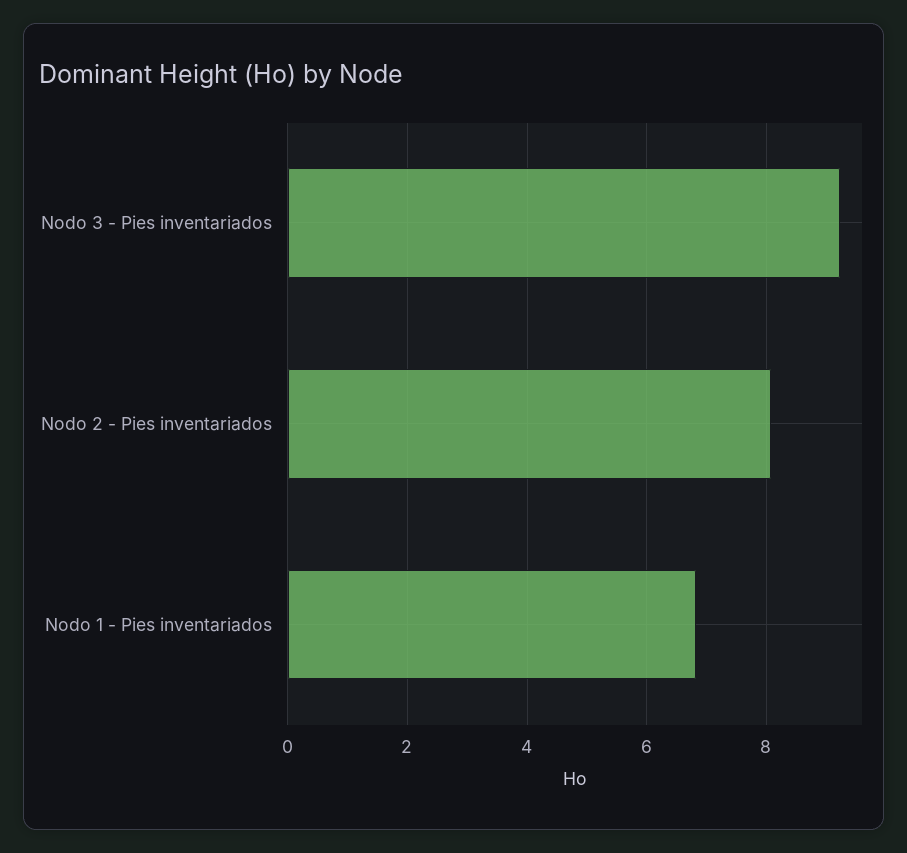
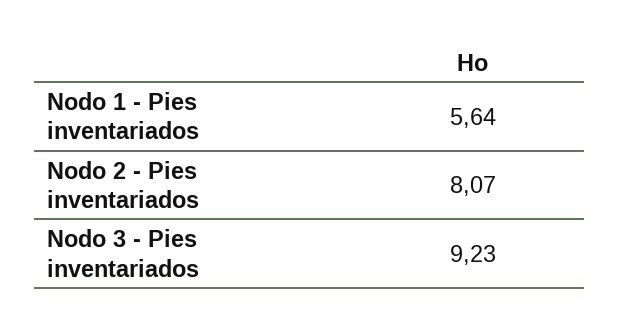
  {
    "Nodo 3 - Pies inventariados": 9.23,
    "Nodo 2 - Pies inventariados": 8.07,
-   "Nodo 1 - Pies inventariados": 6.8
+   "Nodo 1 - Pies inventariados": 5.64
  }

